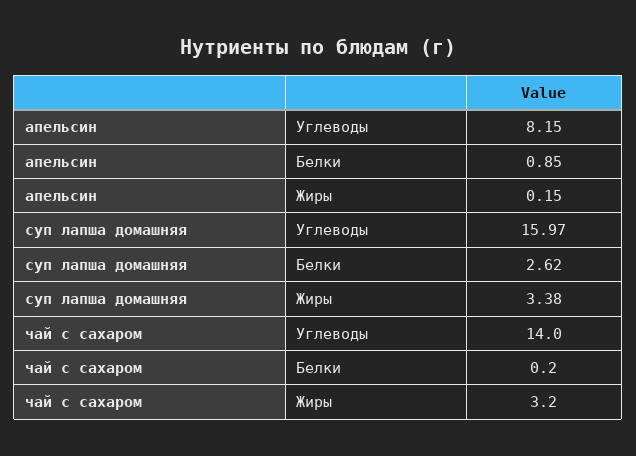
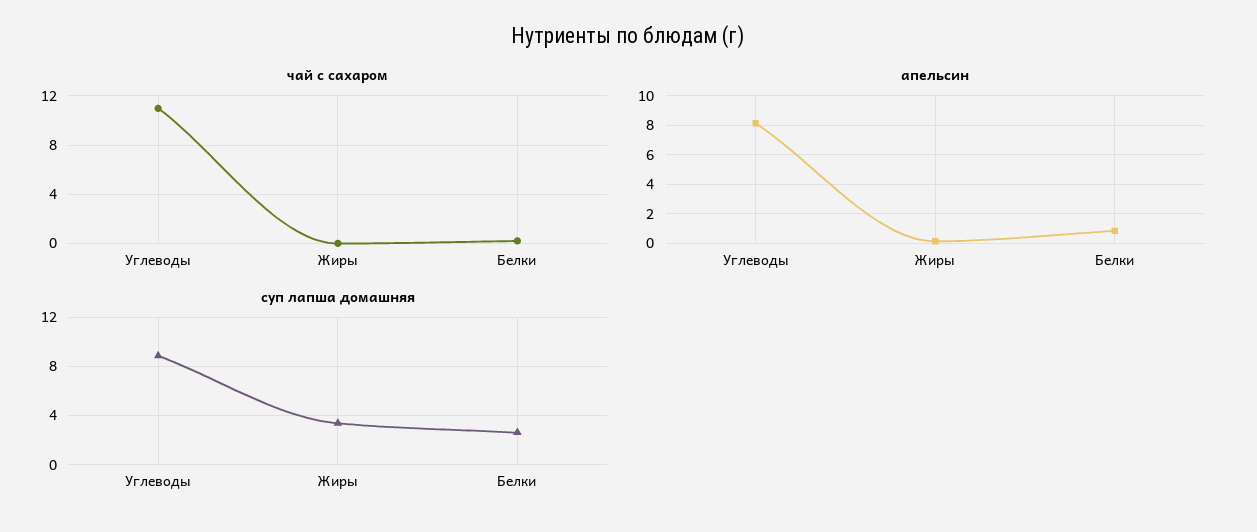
  {
    "апельсин": {
      "Углеводы": 8.15,
      "Белки": 0.85,
      "Жиры": 0.15
    },
    "суп лапша домашняя": {
-     "Углеводы": 15.97,
+     "Углеводы": 9,
      "Белки": 2.62,
      "Жиры": 3.38
    },
    "чай с сахаром": {
-     "Углеводы": 14,
+     "Углеводы": 11,
      "Белки": 0.2,
-     "Жиры": 3.2
+     "Жиры": 0
    }
  }

